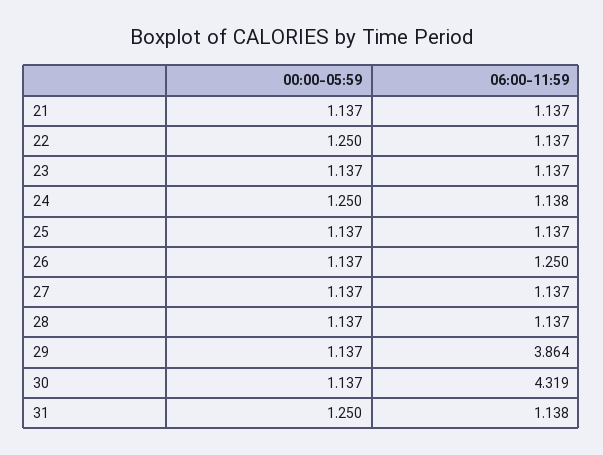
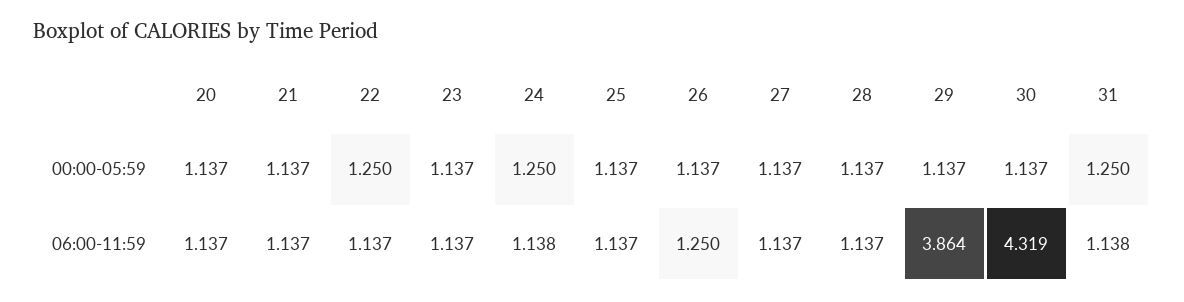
  {
    "00:00-05:59": {
      "21": 1.137,
      "22": 1.25,
      "23": 1.137,
      "24": 1.25,
      "25": 1.137,
      "26": 1.137,
      "27": 1.137,
      "28": 1.137,
      "29": 1.137,
      "30": 1.137,
-     "31": 1.25
+     "31": 1.25,
+     "20": 1.137
    },
    "06:00-11:59": {
      "21": 1.137,
      "22": 1.137,
      "23": 1.137,
      "24": 1.138,
      "25": 1.137,
      "26": 1.25,
      "27": 1.137,
      "28": 1.137,
      "29": 3.864,
      "30": 4.319,
-     "31": 1.138
+     "31": 1.138,
+     "20": 1.137
    }
  }

